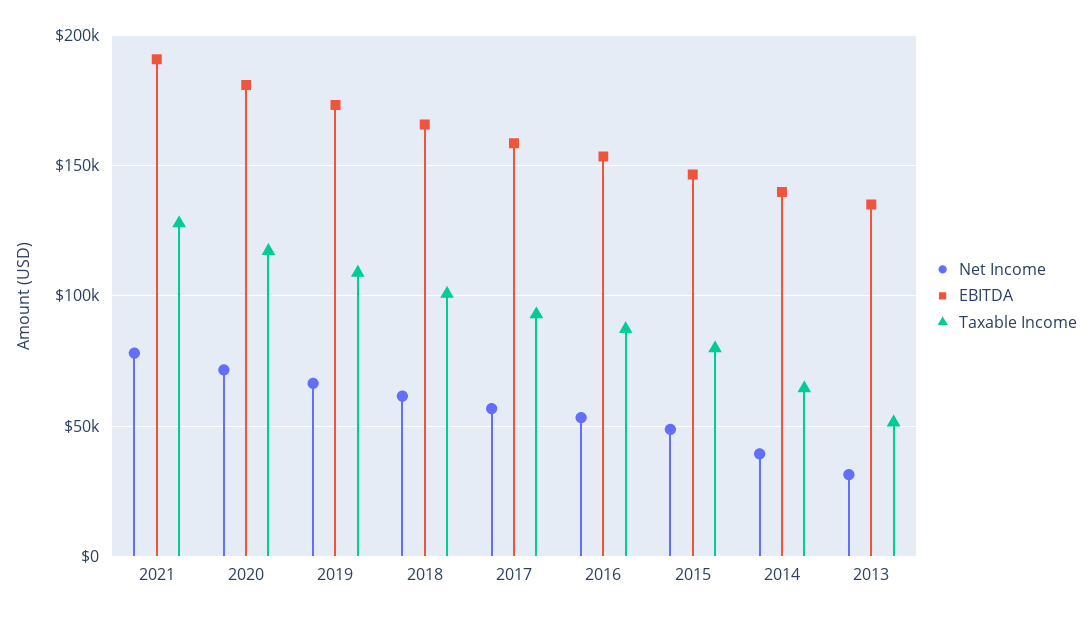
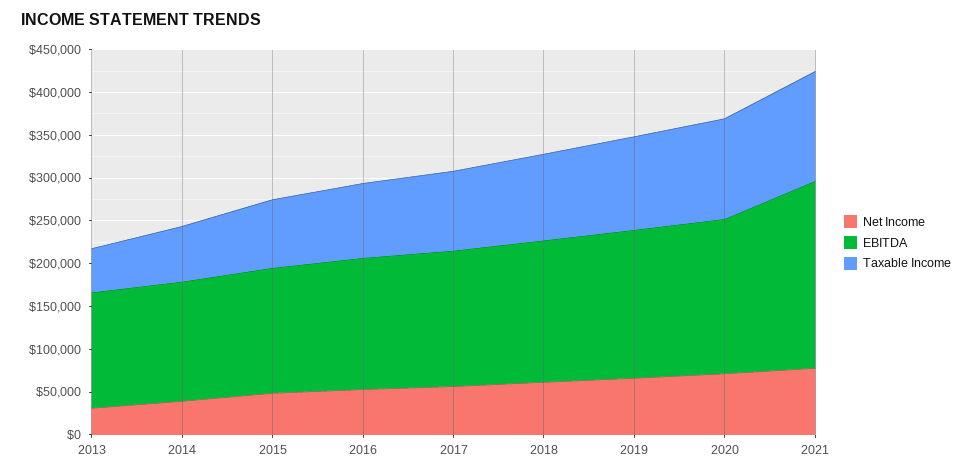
  {
    "Net Income": {
      "2021": 80000,
      "2020": 70000,
      "2019": 65000,
      "2018": 60000,
      "2017": 55000,
      "2016": 55000,
      "2015": 50000,
      "2014": 40000,
      "2013": 30000
    },
    "EBITDA": {
-     "2021": 190000,
+     "2021": 220000,
      "2020": 180000,
      "2019": 175000,
      "2018": 165000,
      "2017": 160000,
      "2016": 155000,
      "2015": 145000,
      "2014": 140000,
      "2013": 135000
    },
    "Taxable Income": {
      "2021": 130000,
      "2020": 115000,
      "2019": 110000,
      "2018": 100000,
      "2017": 95000,
      "2016": 85000,
      "2015": 80000,
      "2014": 65000,
      "2013": 50000
    }
  }

